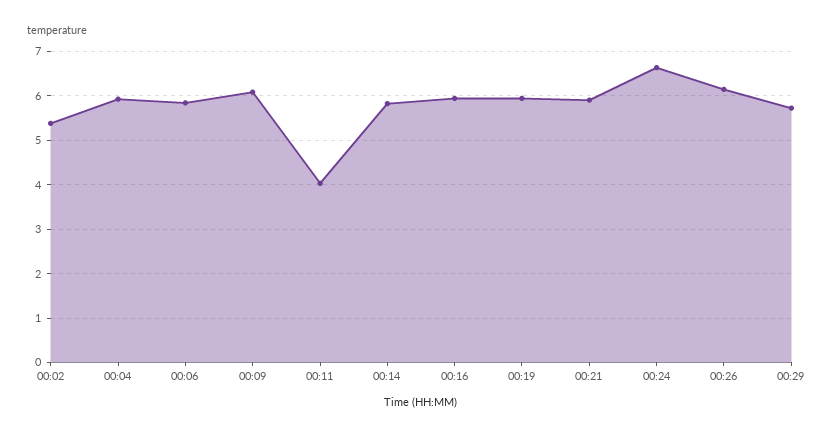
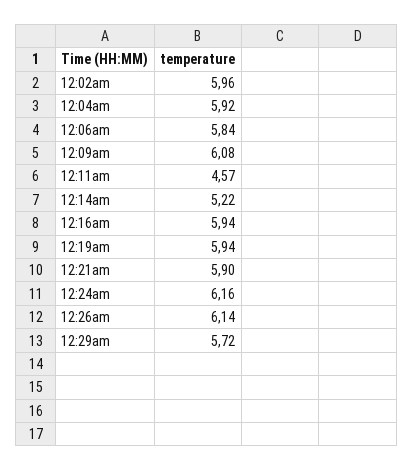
  {
-   "00:02": 5.4,
+   "00:02": 5.96,
    "00:04": 5.92,
    "00:06": 5.84,
    "00:09": 6.08,
-   "00:11": 4,
+   "00:11": 4.57,
-   "00:14": 5.8,
+   "00:14": 5.22,
    "00:16": 5.94,
    "00:19": 5.94,
    "00:21": 5.9,
-   "00:24": 6.6,
+   "00:24": 6.16,
    "00:26": 6.14,
    "00:29": 5.72
  }

